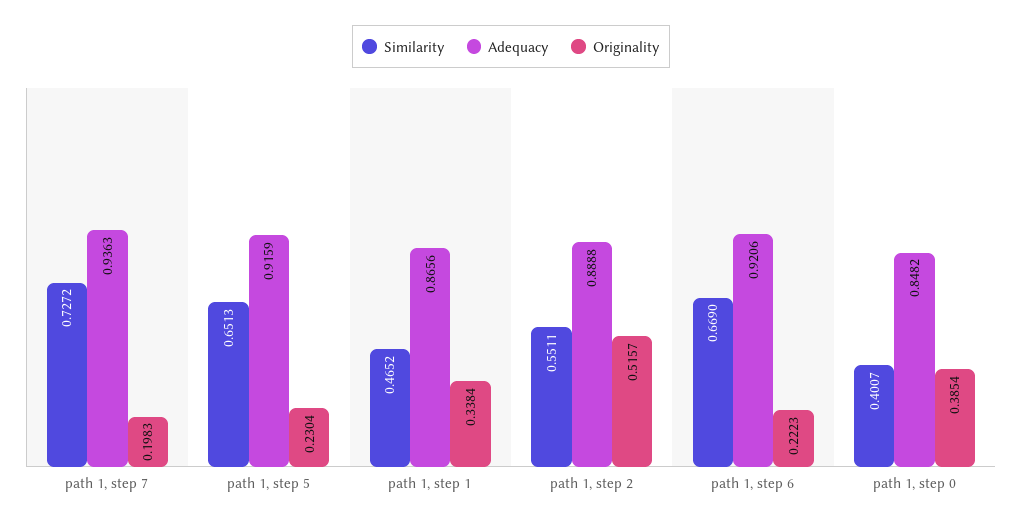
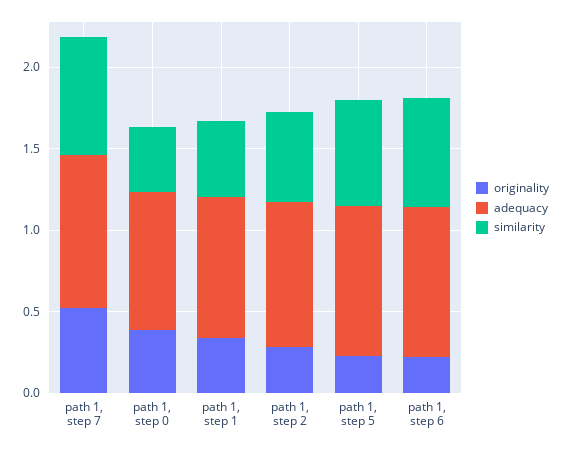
  {
    "Similarity": {
      "path 1, step 7": 0.7272,
      "path 1, step 5": 0.6513,
      "path 1, step 1": 0.4652,
      "path 1, step 2": 0.5511,
      "path 1, step 6": 0.669,
      "path 1, step 0": 0.4007
    },
    "Adequacy": {
      "path 1, step 7": 0.9363,
      "path 1, step 5": 0.9159,
      "path 1, step 1": 0.8656,
      "path 1, step 2": 0.8888,
      "path 1, step 6": 0.9206,
      "path 1, step 0": 0.8482
    },
    "Originality": {
-     "path 1, step 7": 0.1983,
+     "path 1, step 7": 0.5,
      "path 1, step 5": 0.2304,
      "path 1, step 1": 0.3384,
-     "path 1, step 2": 0.5157,
+     "path 1, step 2": 0.3,
      "path 1, step 6": 0.2223,
      "path 1, step 0": 0.3854
    }
  }

